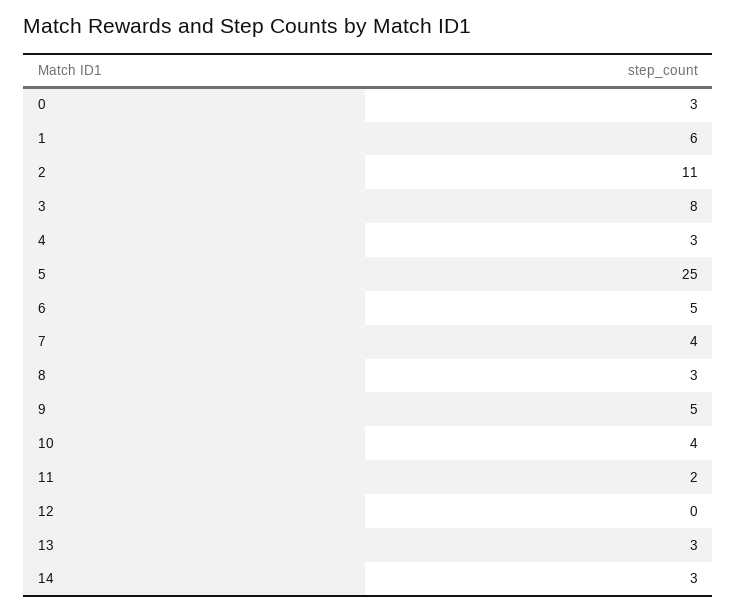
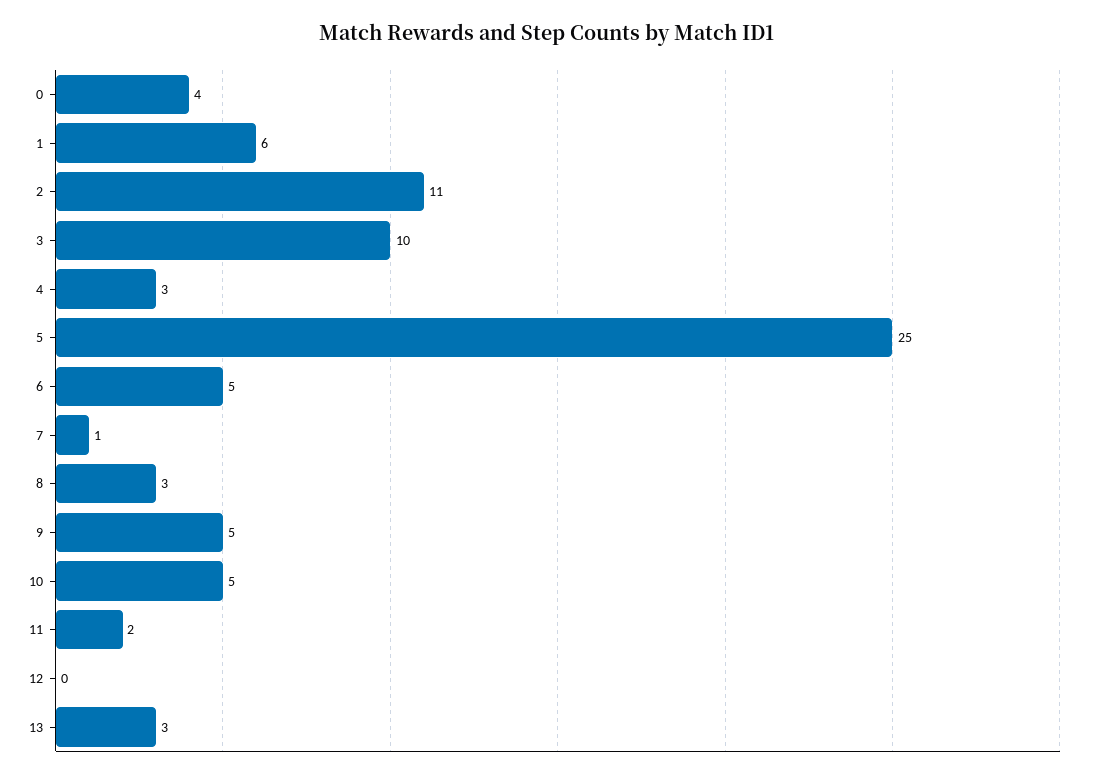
  {
-   "0": 3,
+   "0": 4,
    "1": 6,
    "2": 11,
-   "3": 8,
+   "3": 10,
    "4": 3,
    "5": 25,
    "6": 5,
-   "7": 4,
+   "7": 1,
    "8": 3,
    "9": 5,
-   "10": 4,
+   "10": 5,
    "11": 2,
    "12": 0,
-   "13": 3,
+   "13": 3
-   "14": 3
  }

